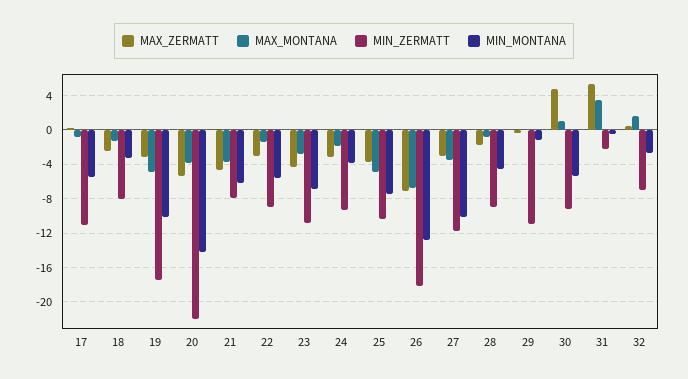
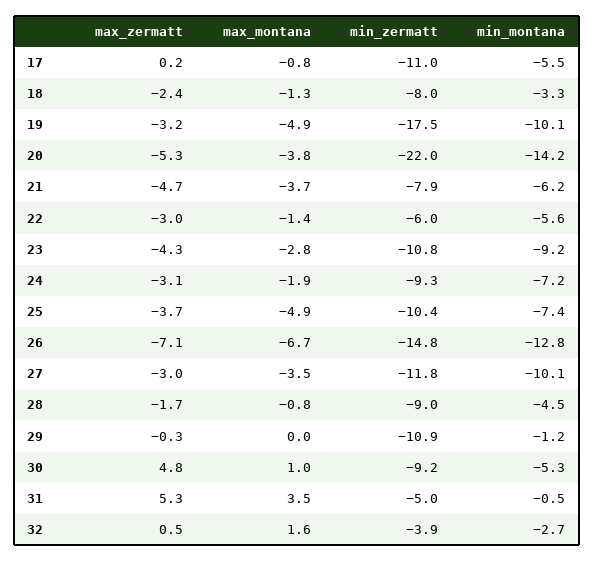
  {
    "MAX_ZERMATT": {
      "17": 0.2,
      "18": -2.4,
      "19": -3.2,
      "20": -5.3,
      "21": -4.7,
      "22": -3,
      "23": -4.3,
      "24": -3.1,
      "25": -3.7,
      "26": -7.1,
      "27": -3,
      "28": -1.7,
      "29": -0.3,
      "30": 4.8,
      "31": 5.3,
      "32": 0.5
    },
    "MAX_MONTANA": {
      "17": -0.8,
      "18": -1.3,
      "19": -4.9,
      "20": -3.8,
      "21": -3.7,
      "22": -1.4,
      "23": -2.8,
      "24": -1.9,
      "25": -4.9,
      "26": -6.7,
      "27": -3.5,
      "28": -0.8,
      "29": 0,
      "30": 1,
      "31": 3.5,
      "32": 1.6
    },
    "MIN_ZERMATT": {
      "17": -11,
      "18": -8,
      "19": -17.5,
      "20": -22,
      "21": -7.9,
-     "22": -9,
+     "22": -6,
      "23": -10.8,
      "24": -9.3,
      "25": -10.4,
-     "26": -18,
+     "26": -14.8,
      "27": -11.8,
      "28": -9,
      "29": -10.9,
      "30": -9.2,
-     "31": -2,
+     "31": -5,
-     "32": -7
+     "32": -3.9
    },
    "MIN_MONTANA": {
      "17": -5.5,
      "18": -3.3,
      "19": -10.1,
      "20": -14.2,
      "21": -6.2,
      "22": -5.6,
-     "23": -7,
+     "23": -9.2,
-     "24": -4,
+     "24": -7.2,
      "25": -7.4,
      "26": -12.8,
      "27": -10.1,
      "28": -4.5,
      "29": -1.2,
      "30": -5.3,
      "31": -0.5,
      "32": -2.7
    }
  }

